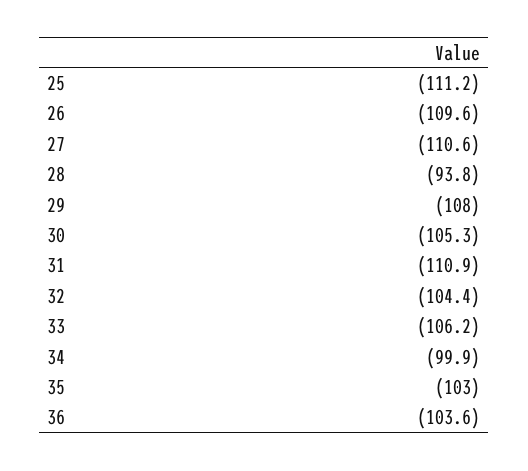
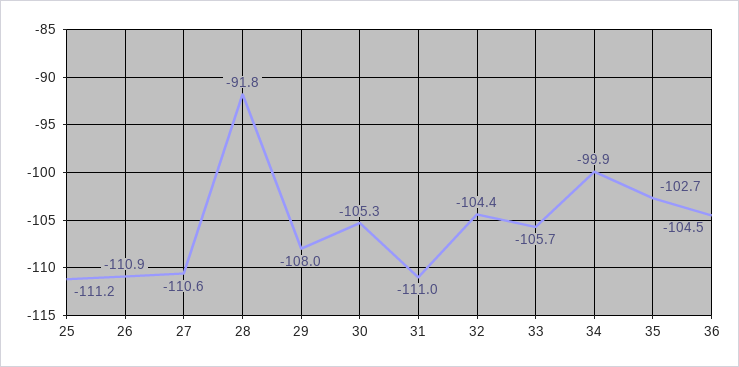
  {
    "25": -111.2,
-   "26": -109.6,
+   "26": -110.9,
    "27": -110.6,
-   "28": -93.8,
+   "28": -91.8,
    "29": -108,
    "30": -105.3,
-   "31": -110.9,
+   "31": -111,
    "32": -104.4,
-   "33": -106.2,
+   "33": -105.7,
    "34": -99.9,
-   "35": -103,
+   "35": -102.7,
-   "36": -103.6
+   "36": -104.5
  }

